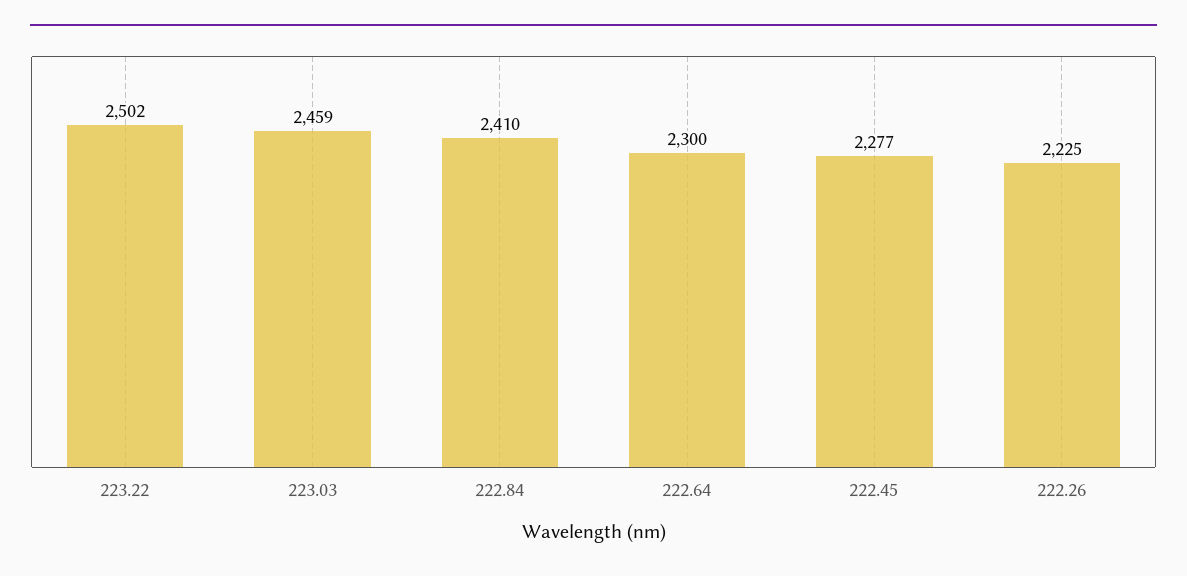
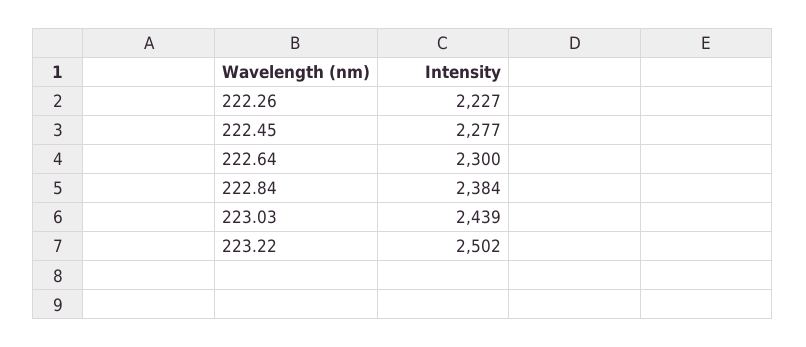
  {
    "223.22": 2502,
-   "223.03": 2459,
+   "223.03": 2439,
-   "222.84": 2410,
+   "222.84": 2384,
    "222.64": 2300,
    "222.45": 2277,
-   "222.26": 2225
+   "222.26": 2227
  }

